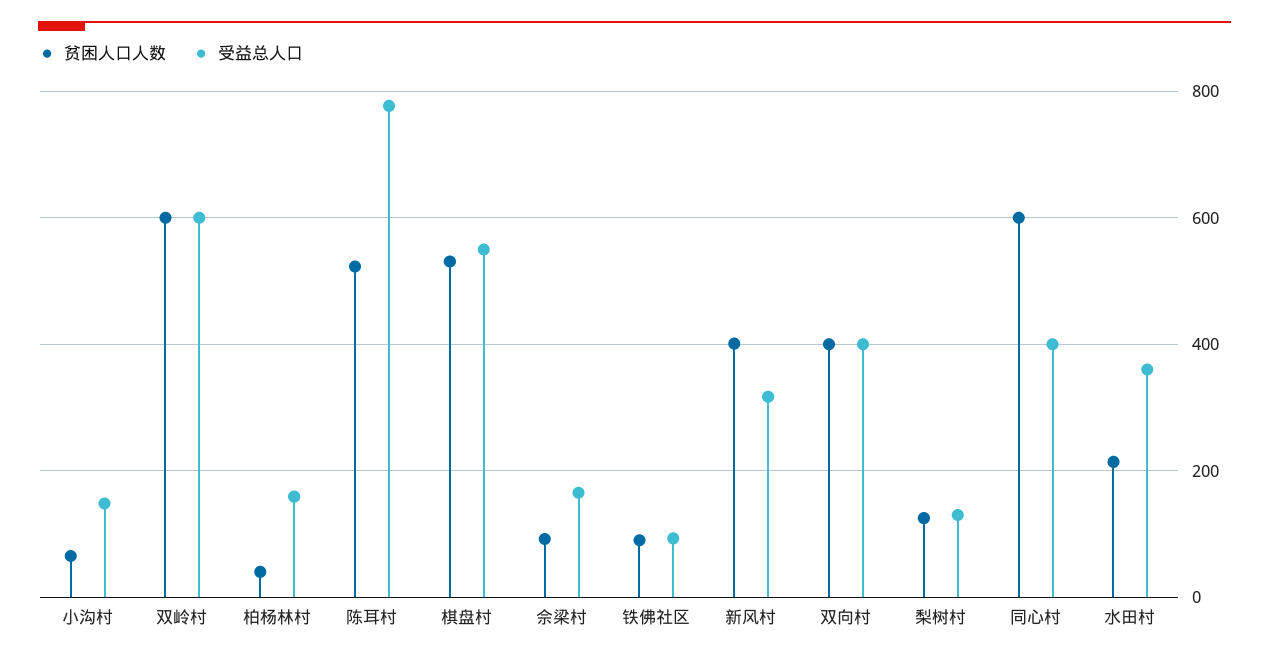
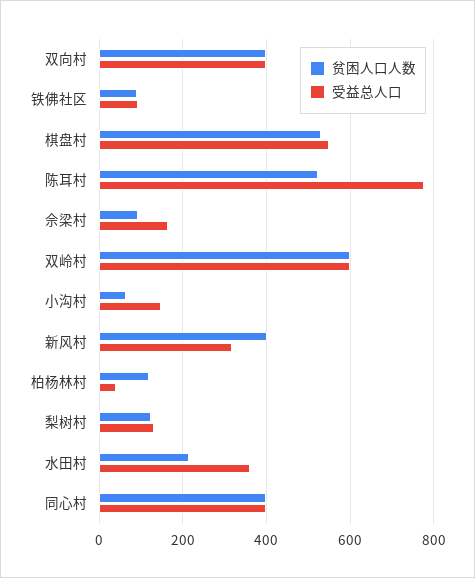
  {
    "贫困人口人数": {
      "小沟村": 60,
      "双岭村": 600,
-     "柏杨林村": 40,
+     "柏杨林村": 120,
      "陈耳村": 520,
      "棋盘村": 540,
      "佘梁村": 100,
      "铁佛社区": 100,
      "新风村": 400,
      "双向村": 400,
      "梨树村": 120,
-     "同心村": 600,
+     "同心村": 400,
      "水田村": 220
    },
    "受益总人口": {
      "小沟村": 140,
      "双岭村": 600,
-     "柏杨林村": 160,
+     "柏杨林村": 40,
      "陈耳村": 780,
      "棋盘村": 560,
      "佘梁村": 160,
      "铁佛社区": 100,
      "新风村": 320,
      "双向村": 400,
      "梨树村": 140,
      "同心村": 400,
      "水田村": 360
    }
  }

